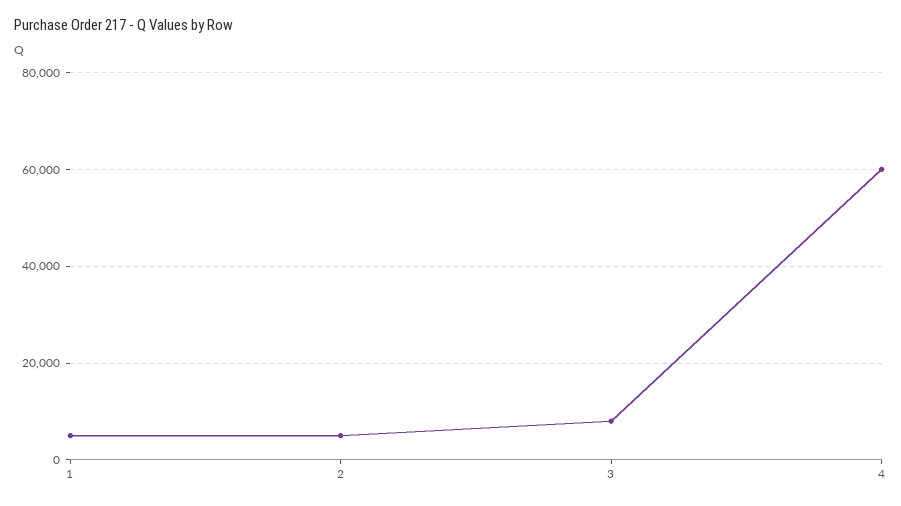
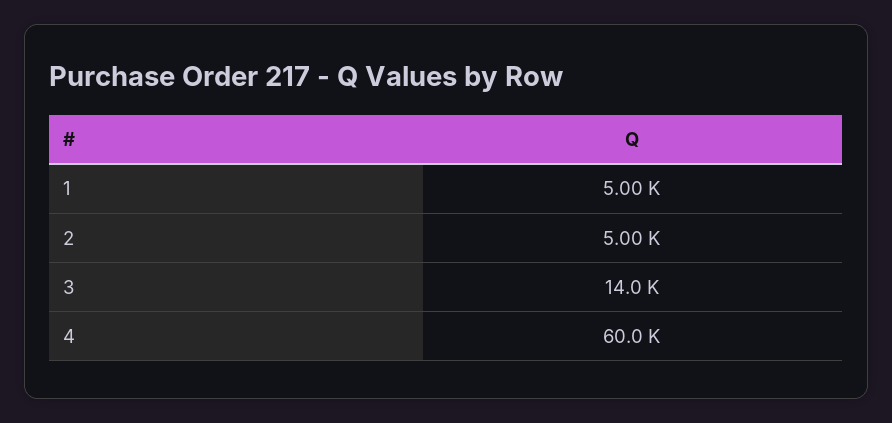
  {
    "1": 5000,
    "2": 5000,
-   "3": 8000,
+   "3": 14000,
    "4": 60000
  }

